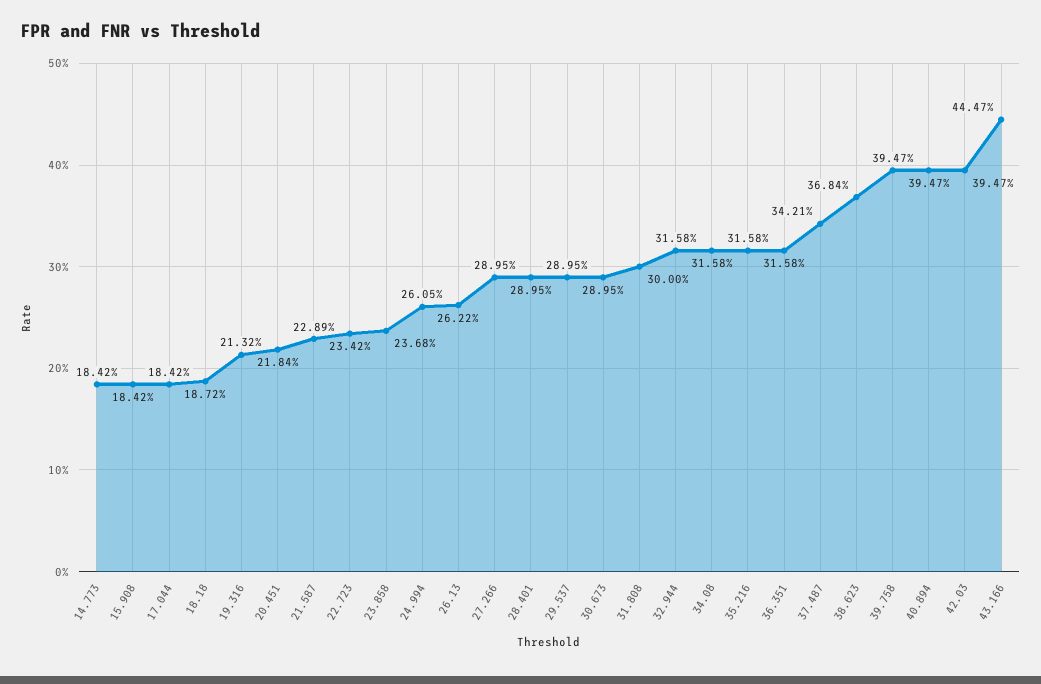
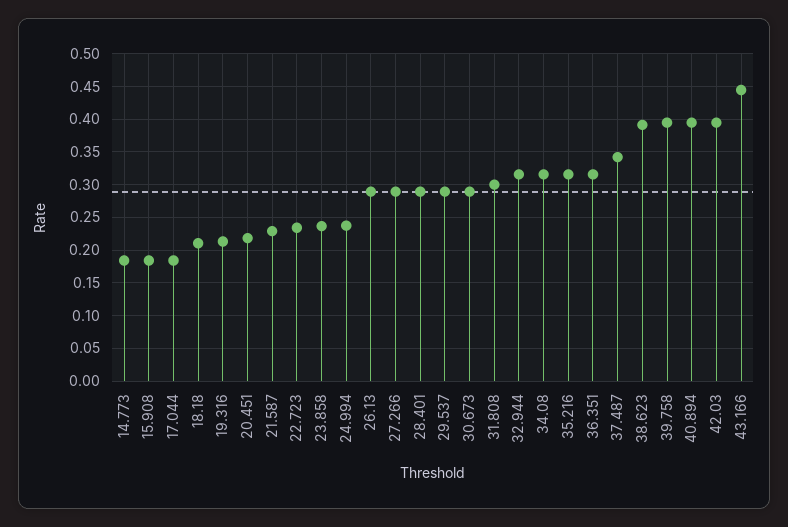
  {
    "14.773": 0.1842,
    "15.908": 0.1842,
    "17.044": 0.1842,
-   "18.18": 0.1872,
+   "18.18": 0.21,
    "19.316": 0.2132,
    "20.451": 0.2184,
    "21.587": 0.2289,
    "22.723": 0.2342,
    "23.858": 0.2368,
-   "24.994": 0.2605,
+   "24.994": 0.24,
-   "26.13": 0.2622,
+   "26.13": 0.29,
    "27.266": 0.2895,
    "28.401": 0.2895,
    "29.537": 0.2895,
    "30.673": 0.2895,
    "31.808": 0.3,
    "32.944": 0.3158,
    "34.08": 0.3158,
    "35.216": 0.3158,
    "36.351": 0.3158,
    "37.487": 0.3421,
-   "38.623": 0.3684,
+   "38.623": 0.39,
    "39.758": 0.3947,
    "40.894": 0.3947,
    "42.03": 0.3947,
    "43.166": 0.4447
  }

